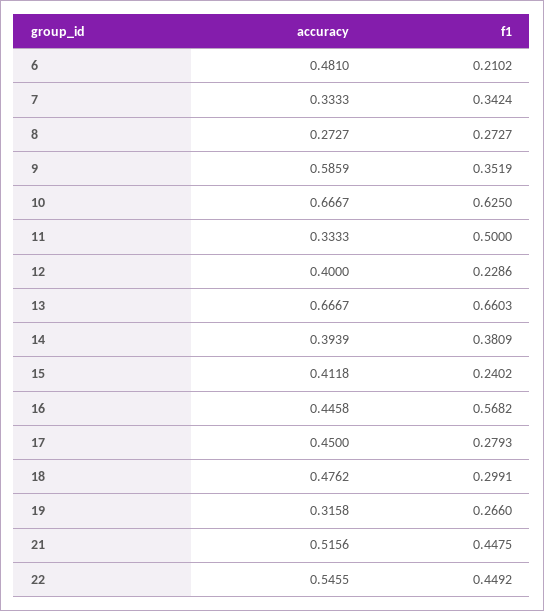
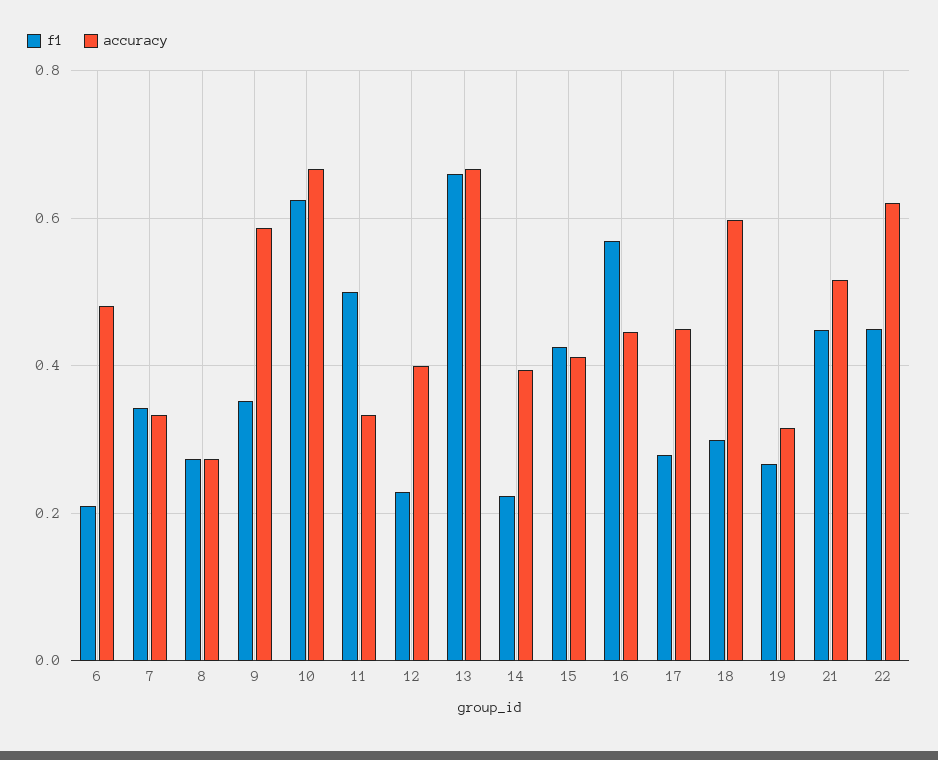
  {
    "accuracy": {
      "6": 0.481,
      "7": 0.3333,
      "8": 0.2727,
      "9": 0.5859,
      "10": 0.6667,
      "11": 0.3333,
      "12": 0.4,
      "13": 0.6667,
      "14": 0.3939,
      "15": 0.4118,
      "16": 0.4458,
      "17": 0.45,
-     "18": 0.4762,
+     "18": 0.6,
      "19": 0.3158,
      "21": 0.5156,
-     "22": 0.5455
+     "22": 0.62
    },
    "f1": {
      "6": 0.2102,
      "7": 0.3424,
      "8": 0.2727,
      "9": 0.3519,
      "10": 0.625,
      "11": 0.5,
      "12": 0.2286,
      "13": 0.6603,
-     "14": 0.3809,
+     "14": 0.22,
-     "15": 0.2402,
+     "15": 0.42,
      "16": 0.5682,
      "17": 0.2793,
      "18": 0.2991,
      "19": 0.266,
      "21": 0.4475,
      "22": 0.4492
    }
  }

